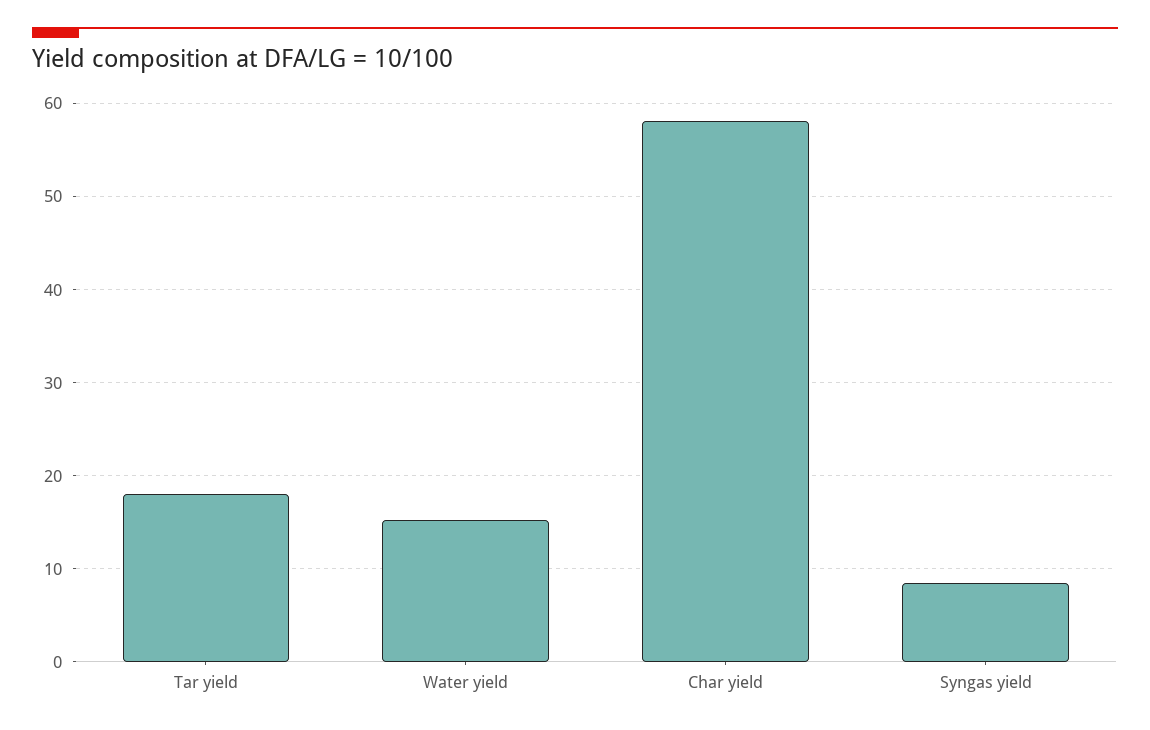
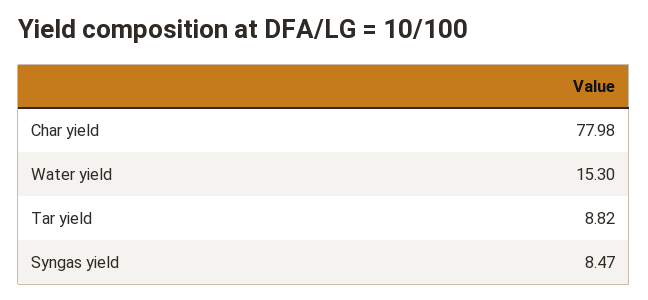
  {
-   "Tar yield": 18,
+   "Tar yield": 8.82,
    "Water yield": 15.3,
-   "Char yield": 58,
+   "Char yield": 77.98,
    "Syngas yield": 8.47
  }

